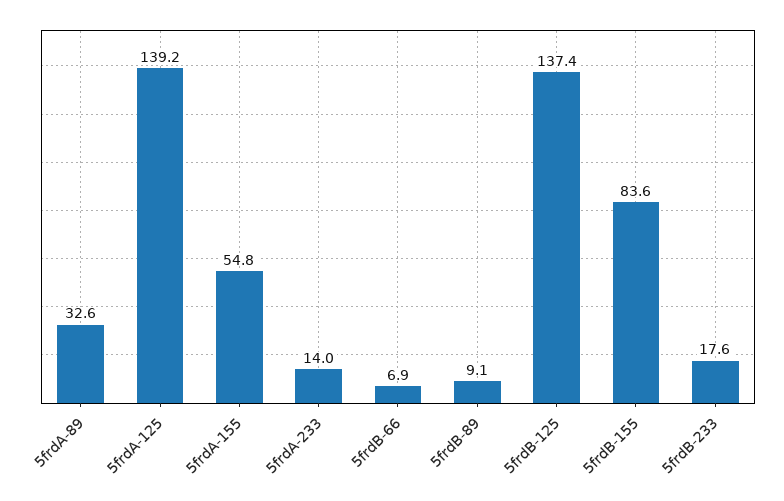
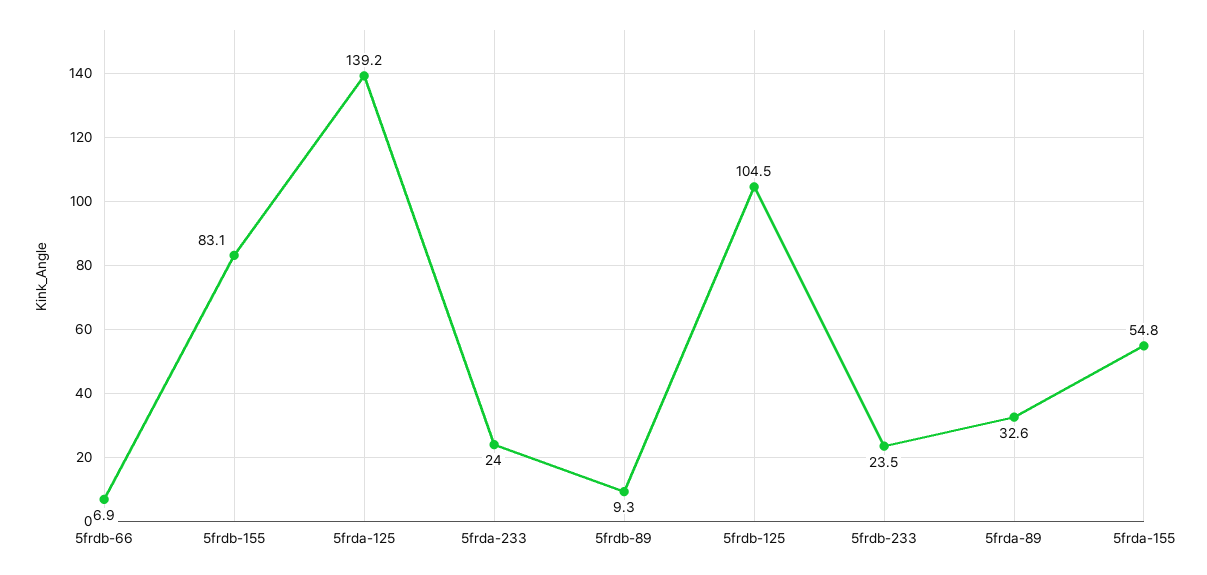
  {
    "5frdA-89": 32.6,
    "5frdA-125": 139.2,
    "5frdA-155": 54.8,
-   "5frdA-233": 14,
+   "5frdA-233": 24,
    "5frdB-66": 6.9,
-   "5frdB-89": 9.1,
+   "5frdB-89": 9.3,
-   "5frdB-125": 137.4,
+   "5frdB-125": 104.5,
-   "5frdB-155": 83.6,
+   "5frdB-155": 83.1,
-   "5frdB-233": 17.6
+   "5frdB-233": 23.5
  }

